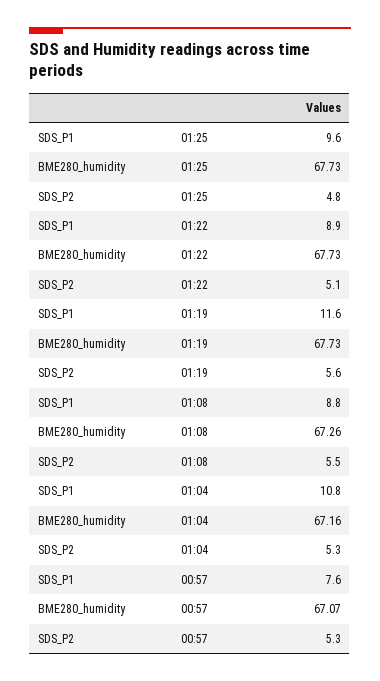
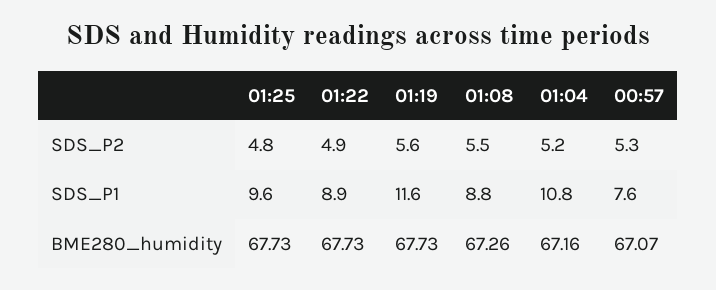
  {
    "SDS_P1": {
      "01:25": 9.6,
      "01:22": 8.9,
      "01:19": 11.6,
      "01:08": 8.8,
      "01:04": 10.8,
      "00:57": 7.6
    },
    "BME280_humidity": {
      "01:25": 67.73,
      "01:22": 67.73,
      "01:19": 67.73,
      "01:08": 67.26,
      "01:04": 67.16,
      "00:57": 67.07
    },
    "SDS_P2": {
      "01:25": 4.8,
-     "01:22": 5.1,
+     "01:22": 4.9,
      "01:19": 5.6,
      "01:08": 5.5,
-     "01:04": 5.3,
+     "01:04": 5.2,
      "00:57": 5.3
    }
  }

